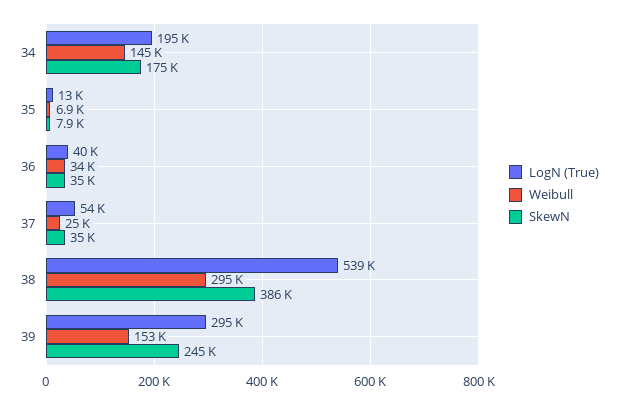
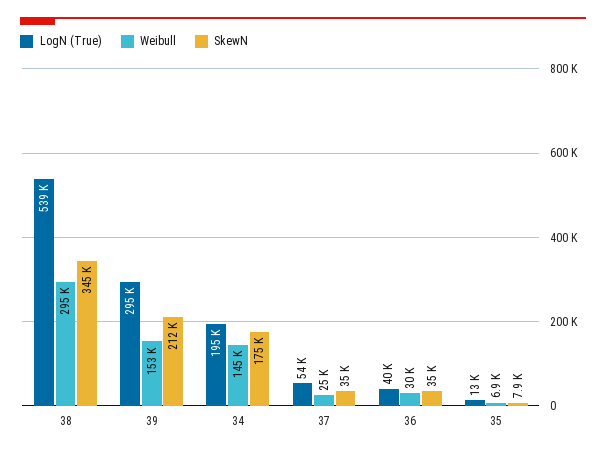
  {
    "LogN (True)": {
      "34": 195000,
      "35": 13000,
      "36": 40000,
      "37": 54000,
      "38": 539000,
      "39": 295000
    },
    "Weibull": {
      "34": 145000,
      "35": 6900,
-     "36": 34000,
+     "36": 30000,
      "37": 25000,
      "38": 295000,
      "39": 153000
    },
    "SkewN": {
      "34": 175000,
      "35": 7900,
      "36": 35000,
      "37": 35000,
-     "38": 386000,
+     "38": 345000,
-     "39": 245000
+     "39": 212000
    }
  }

